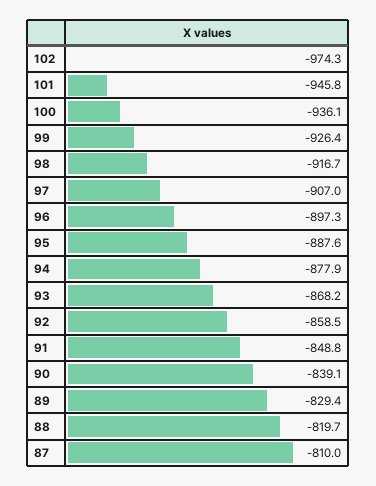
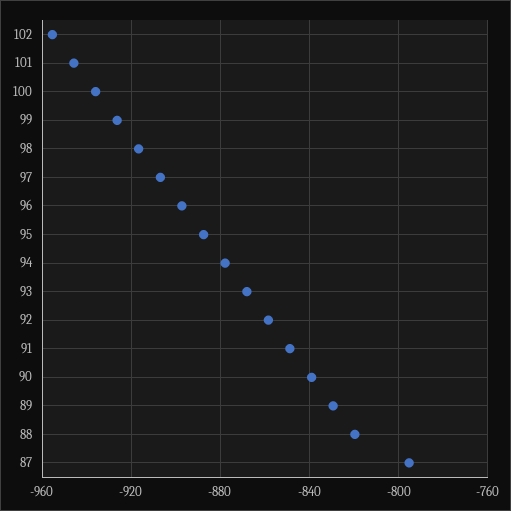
  {
-   "102": -974.3,
+   "102": -955,
    "101": -945.8,
    "100": -936.1,
    "99": -926.4,
    "98": -916.7,
    "97": -907,
    "96": -897.3,
    "95": -887.6,
    "94": -877.9,
    "93": -868.2,
    "92": -858.5,
    "91": -848.8,
    "90": -839.1,
    "89": -829.4,
    "88": -819.7,
-   "87": -810
+   "87": -795
  }

